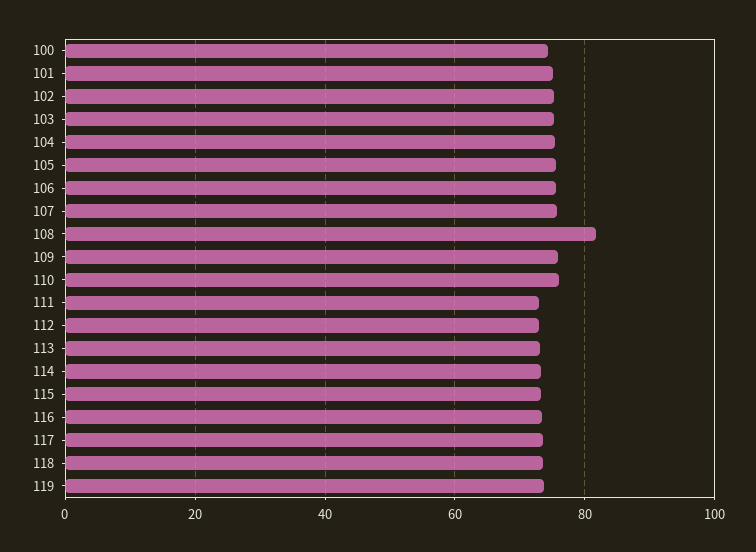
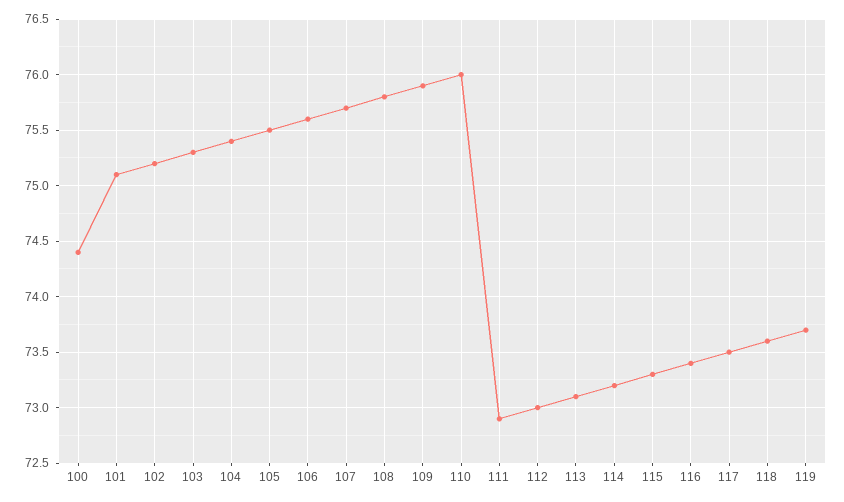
  {
    "100": 74.4,
    "101": 75.1,
    "102": 75.2,
    "103": 75.3,
    "104": 75.4,
    "105": 75.5,
    "106": 75.6,
    "107": 75.7,
-   "108": 82,
+   "108": 75.8,
    "109": 75.9,
    "110": 76,
    "111": 72.9,
    "112": 73,
    "113": 73.1,
    "114": 73.2,
    "115": 73.3,
    "116": 73.4,
    "117": 73.5,
    "118": 73.6,
    "119": 73.7
  }

